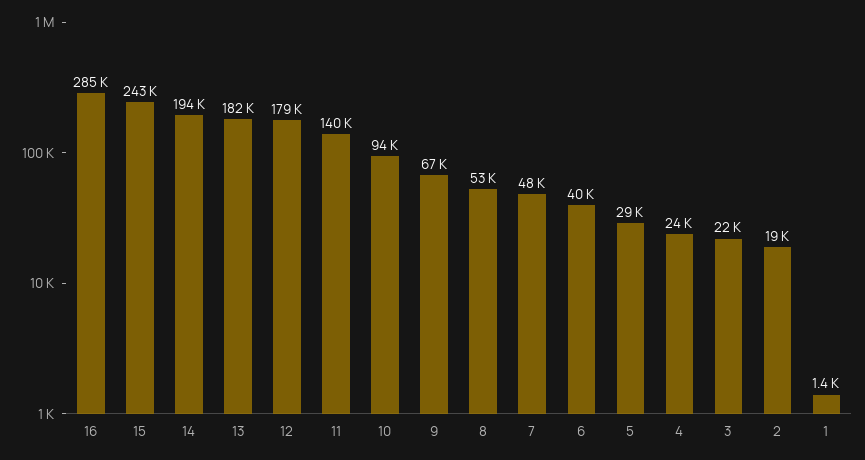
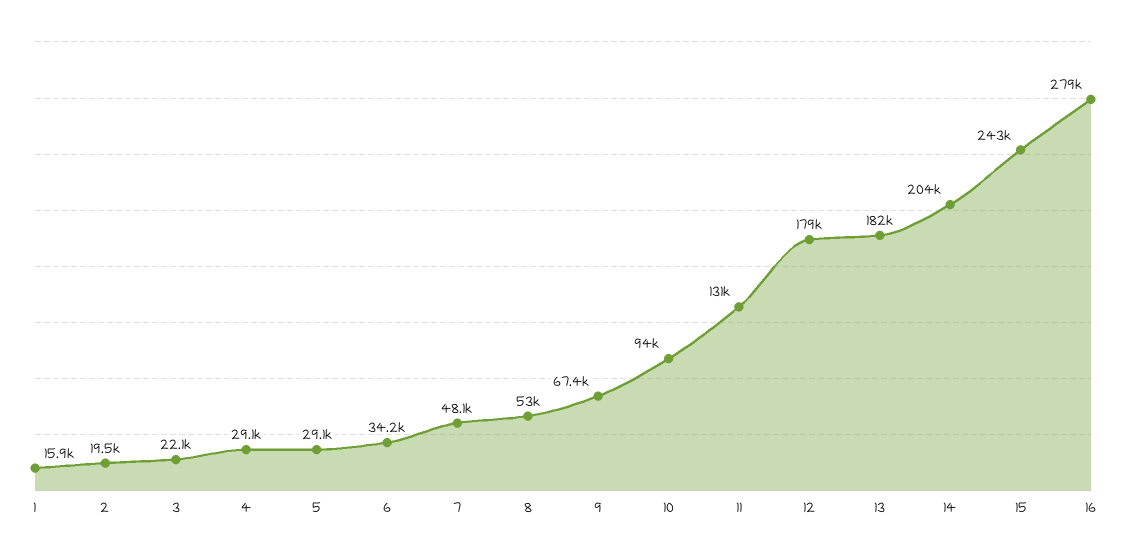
  {
-   "16": 285000,
+   "16": 279000,
    "15": 243000,
-   "14": 194000,
+   "14": 204000,
    "13": 182000,
    "12": 179000,
-   "11": 140000,
+   "11": 131000,
    "10": 94000,
    "9": 67400,
    "8": 53000,
    "7": 48100,
-   "6": 40000,
+   "6": 34200,
    "5": 29100,
-   "4": 24000,
+   "4": 29100,
    "3": 22100,
    "2": 19500,
-   "1": 1400
+   "1": 15900
  }

